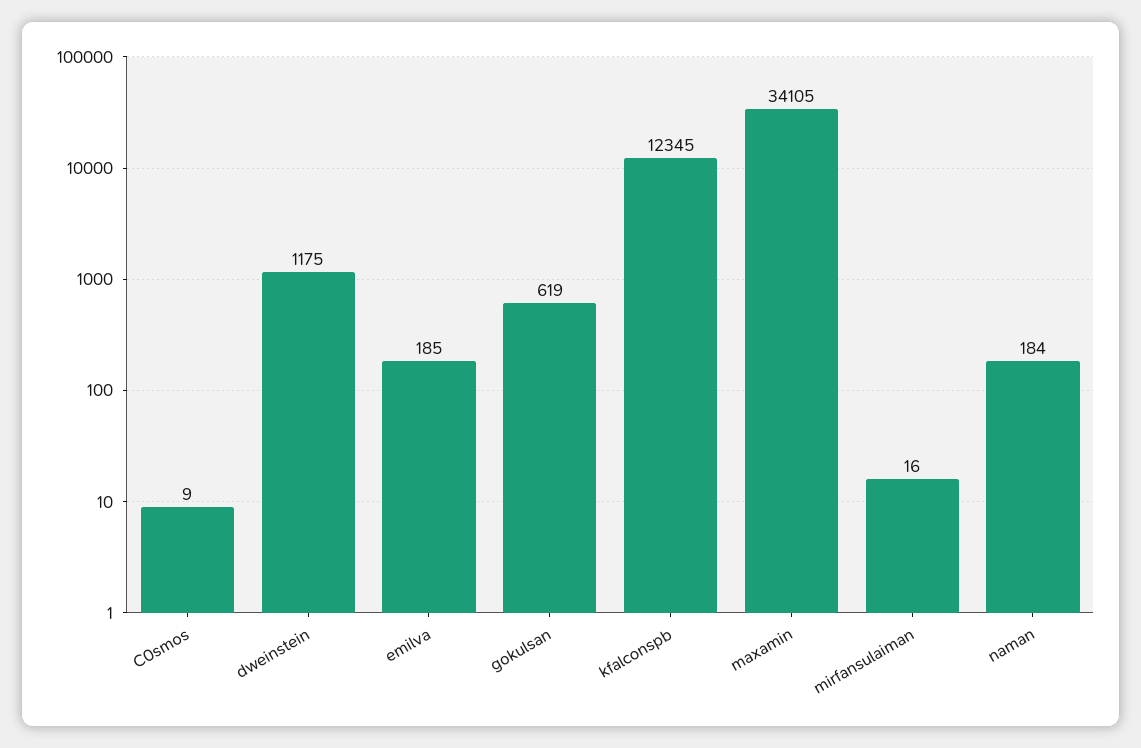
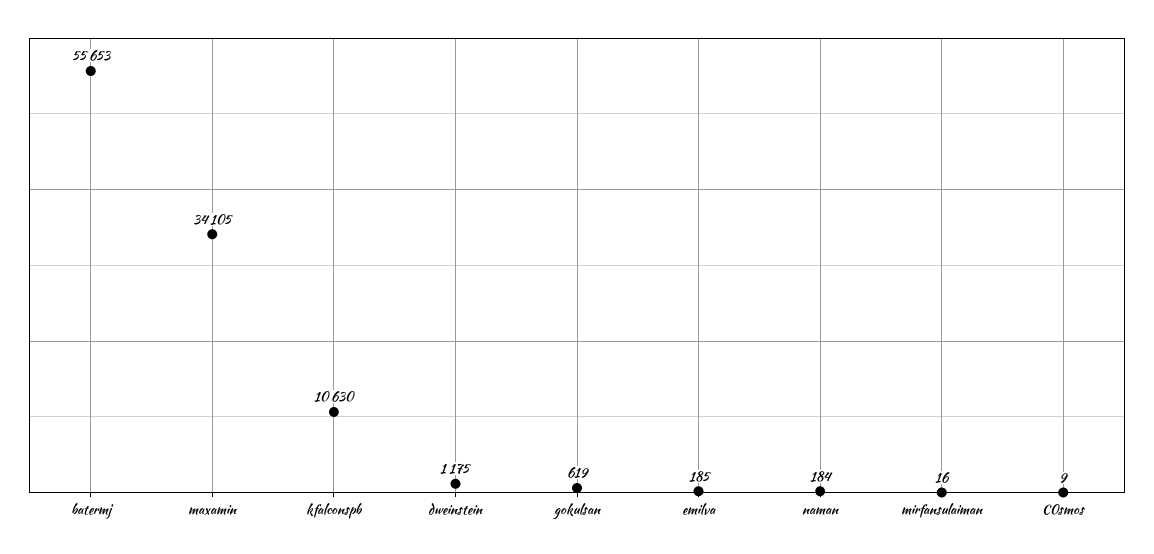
  {
    "C0smos": 9,
    "dweinstein": 1175,
    "emilva": 185,
    "gokulsan": 619,
-   "kfalconspb": 12345,
+   "kfalconspb": 10630,
    "maxamin": 34105,
    "mirfansulaiman": 16,
-   "naman": 184
+   "naman": 184,
+   "batermj": 55653
  }

